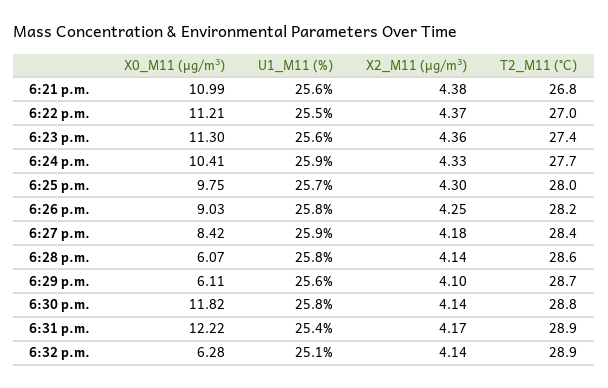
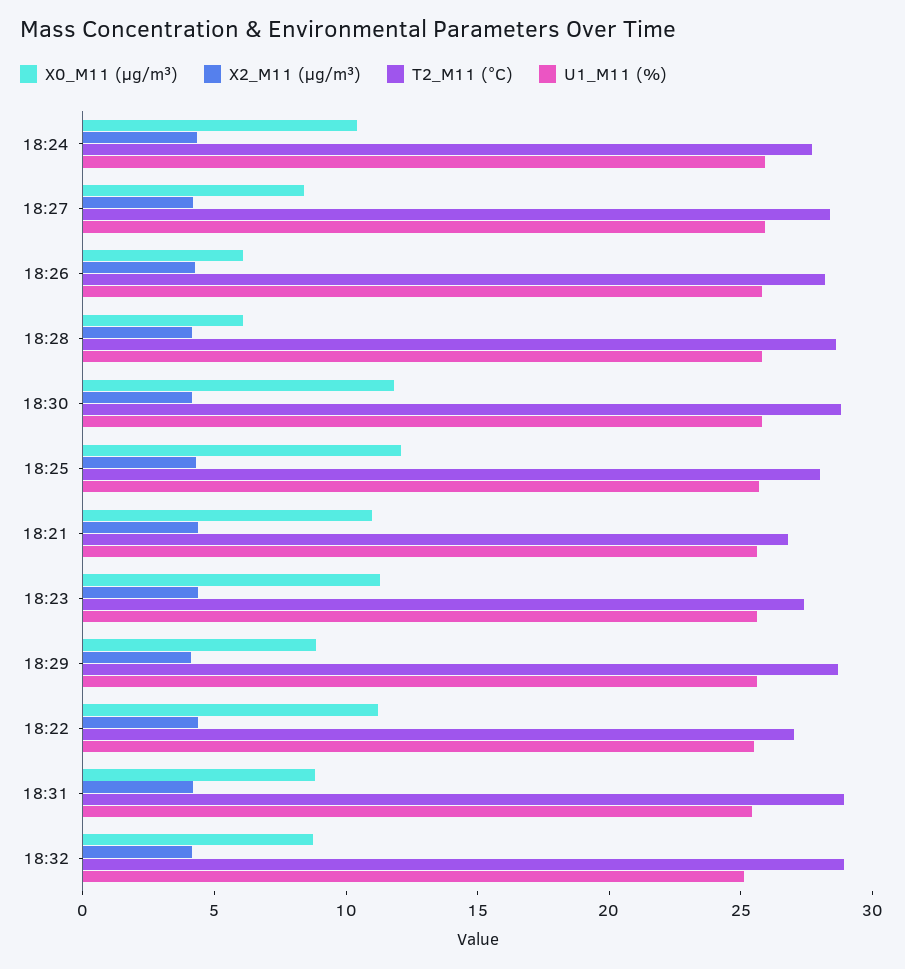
  {
    "X0_M11 (μg/m³)": {
      "6:21 p.m.": 10.99,
      "6:22 p.m.": 11.21,
      "6:23 p.m.": 11.3,
      "6:24 p.m.": 10.41,
-     "6:25 p.m.": 9.75,
+     "6:25 p.m.": 12,
-     "6:26 p.m.": 9.03,
+     "6:26 p.m.": 6,
      "6:27 p.m.": 8.42,
      "6:28 p.m.": 6.07,
-     "6:29 p.m.": 6.11,
+     "6:29 p.m.": 9,
      "6:30 p.m.": 11.82,
-     "6:31 p.m.": 12.22,
+     "6:31 p.m.": 9,
-     "6:32 p.m.": 6.28
+     "6:32 p.m.": 9
    },
    "U1_M11 (%)": {
      "6:21 p.m.": 25.6,
      "6:22 p.m.": 25.5,
      "6:23 p.m.": 25.6,
      "6:24 p.m.": 25.9,
      "6:25 p.m.": 25.7,
      "6:26 p.m.": 25.8,
      "6:27 p.m.": 25.9,
      "6:28 p.m.": 25.8,
      "6:29 p.m.": 25.6,
      "6:30 p.m.": 25.8,
      "6:31 p.m.": 25.4,
      "6:32 p.m.": 25.1
    },
    "X2_M11 (μg/m³)": {
      "6:21 p.m.": 4.38,
      "6:22 p.m.": 4.37,
      "6:23 p.m.": 4.36,
      "6:24 p.m.": 4.33,
      "6:25 p.m.": 4.3,
      "6:26 p.m.": 4.25,
      "6:27 p.m.": 4.18,
      "6:28 p.m.": 4.14,
      "6:29 p.m.": 4.1,
      "6:30 p.m.": 4.14,
      "6:31 p.m.": 4.17,
      "6:32 p.m.": 4.14
    },
    "T2_M11 (°C)": {
      "6:21 p.m.": 26.8,
      "6:22 p.m.": 27,
      "6:23 p.m.": 27.4,
      "6:24 p.m.": 27.7,
      "6:25 p.m.": 28,
      "6:26 p.m.": 28.2,
      "6:27 p.m.": 28.4,
      "6:28 p.m.": 28.6,
      "6:29 p.m.": 28.7,
      "6:30 p.m.": 28.8,
      "6:31 p.m.": 28.9,
      "6:32 p.m.": 28.9
    }
  }

